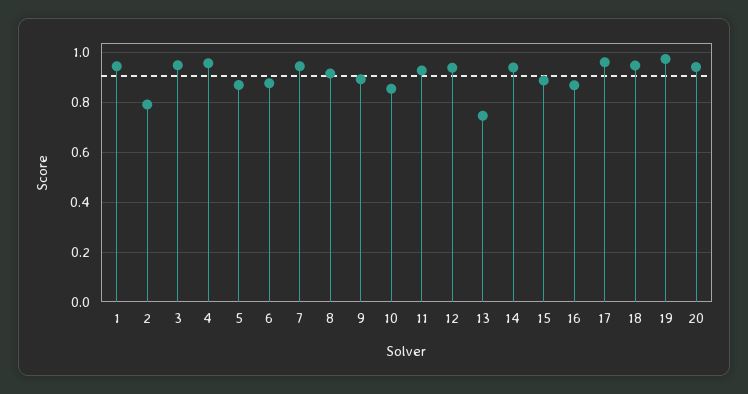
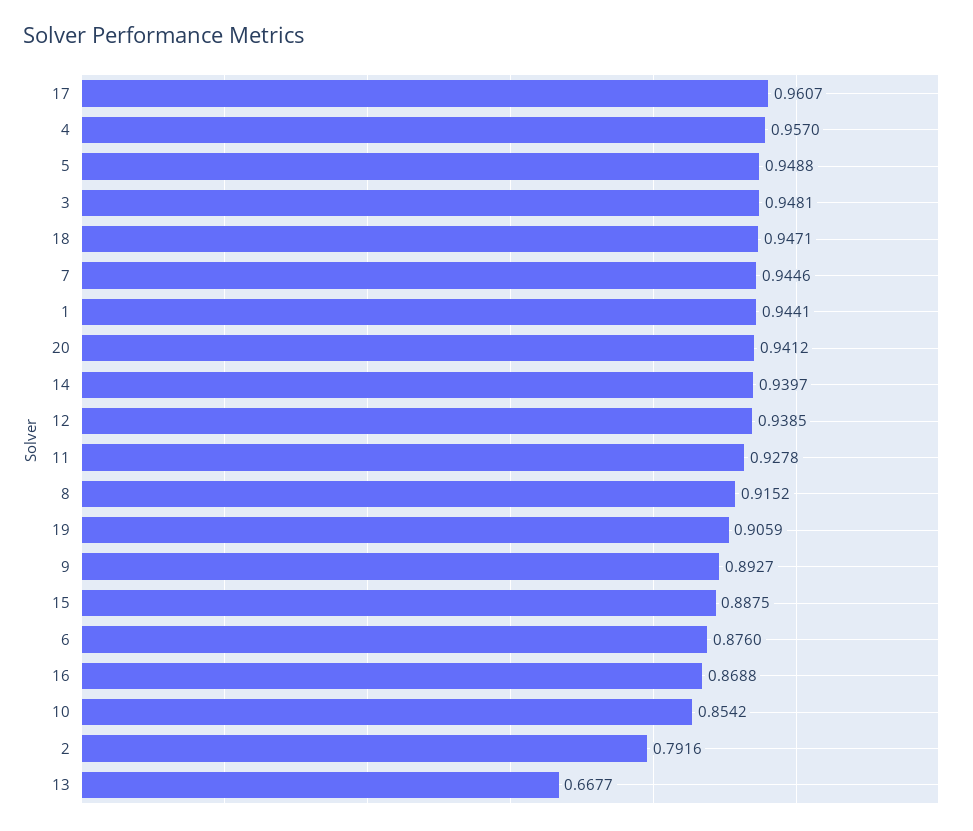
  {
    "1": 0.9441,
    "2": 0.7916,
    "3": 0.9481,
    "4": 0.957,
-   "5": 0.875,
+   "5": 0.9488,
    "6": 0.876,
    "7": 0.9446,
    "8": 0.9152,
    "9": 0.8927,
    "10": 0.8542,
    "11": 0.9278,
    "12": 0.9385,
-   "13": 0.75,
+   "13": 0.6677,
    "14": 0.9397,
    "15": 0.8875,
    "16": 0.8688,
    "17": 0.9607,
    "18": 0.9471,
-   "19": 0.975,
+   "19": 0.9059,
    "20": 0.9412
  }

